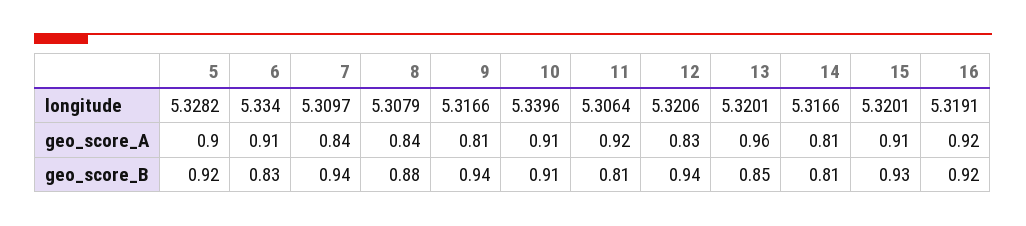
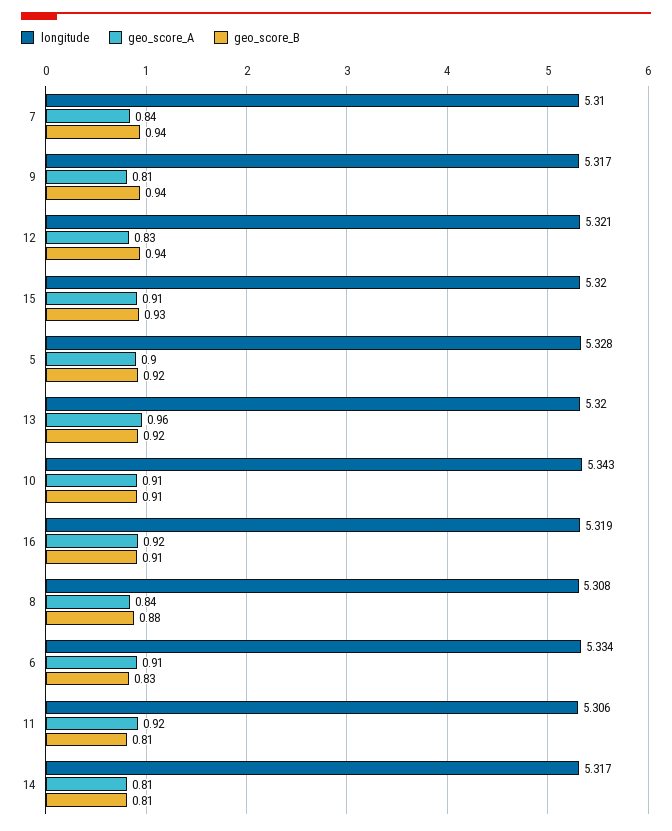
  {
    "longitude": {
      "5": 5.3282,
      "6": 5.334,
      "7": 5.3097,
      "8": 5.3079,
      "9": 5.3166,
-     "10": 5.3396,
+     "10": 5.343,
      "11": 5.3064,
      "12": 5.3206,
      "13": 5.3201,
      "14": 5.3166,
      "15": 5.3201,
      "16": 5.3191
    },
    "geo_score_A": {
      "5": 0.9,
      "6": 0.91,
      "7": 0.84,
      "8": 0.84,
      "9": 0.81,
      "10": 0.91,
      "11": 0.92,
      "12": 0.83,
      "13": 0.96,
      "14": 0.81,
      "15": 0.91,
      "16": 0.92
    },
    "geo_score_B": {
      "5": 0.92,
      "6": 0.83,
      "7": 0.94,
      "8": 0.88,
      "9": 0.94,
      "10": 0.91,
      "11": 0.81,
      "12": 0.94,
-     "13": 0.85,
+     "13": 0.92,
      "14": 0.81,
      "15": 0.93,
-     "16": 0.92
+     "16": 0.91
    }
  }

